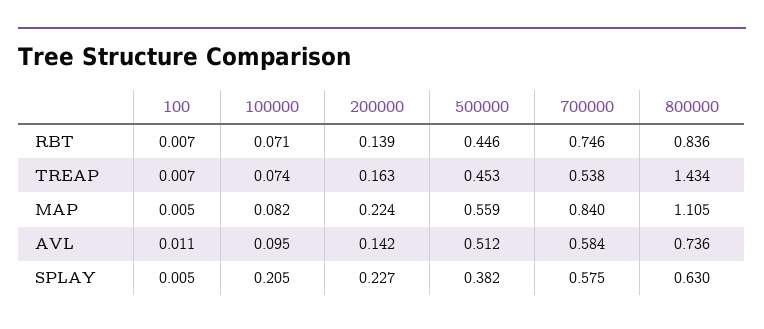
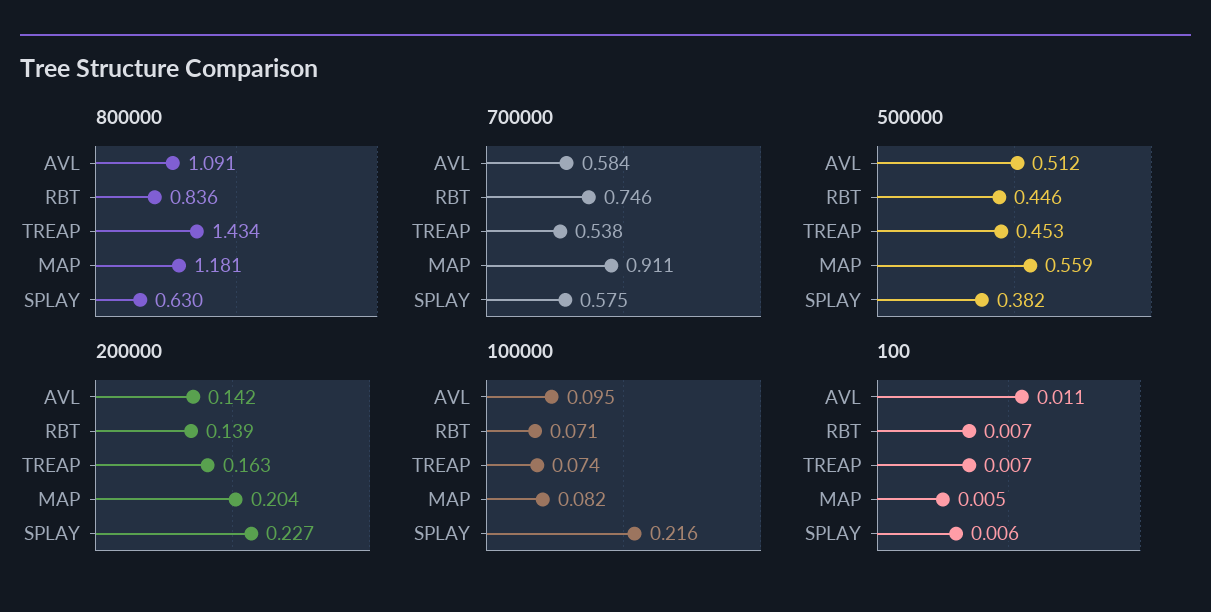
  {
    "100": {
      "RBT": 0.007,
      "TREAP": 0.007,
      "MAP": 0.005,
      "AVL": 0.011,
-     "SPLAY": 0.005
+     "SPLAY": 0.006
    },
    "100000": {
      "RBT": 0.071,
      "TREAP": 0.074,
      "MAP": 0.082,
      "AVL": 0.095,
-     "SPLAY": 0.205
+     "SPLAY": 0.216
    },
    "200000": {
      "RBT": 0.139,
      "TREAP": 0.163,
-     "MAP": 0.224,
+     "MAP": 0.204,
      "AVL": 0.142,
      "SPLAY": 0.227
    },
    "500000": {
      "RBT": 0.446,
      "TREAP": 0.453,
      "MAP": 0.559,
      "AVL": 0.512,
      "SPLAY": 0.382
    },
    "700000": {
      "RBT": 0.746,
      "TREAP": 0.538,
-     "MAP": 0.84,
+     "MAP": 0.911,
      "AVL": 0.584,
      "SPLAY": 0.575
    },
    "800000": {
      "RBT": 0.836,
      "TREAP": 1.434,
-     "MAP": 1.105,
+     "MAP": 1.181,
-     "AVL": 0.736,
+     "AVL": 1.091,
      "SPLAY": 0.63
    }
  }

